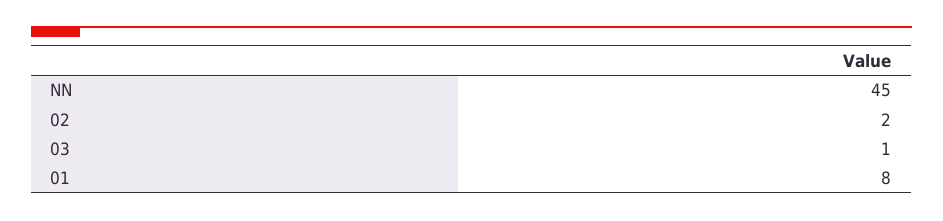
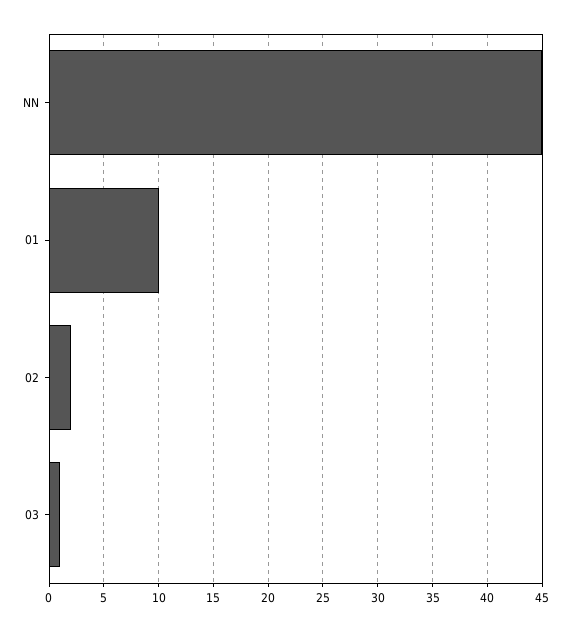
  {
    "NN": 45,
    "02": 2,
    "03": 1,
-   "01": 8
+   "01": 10
  }

